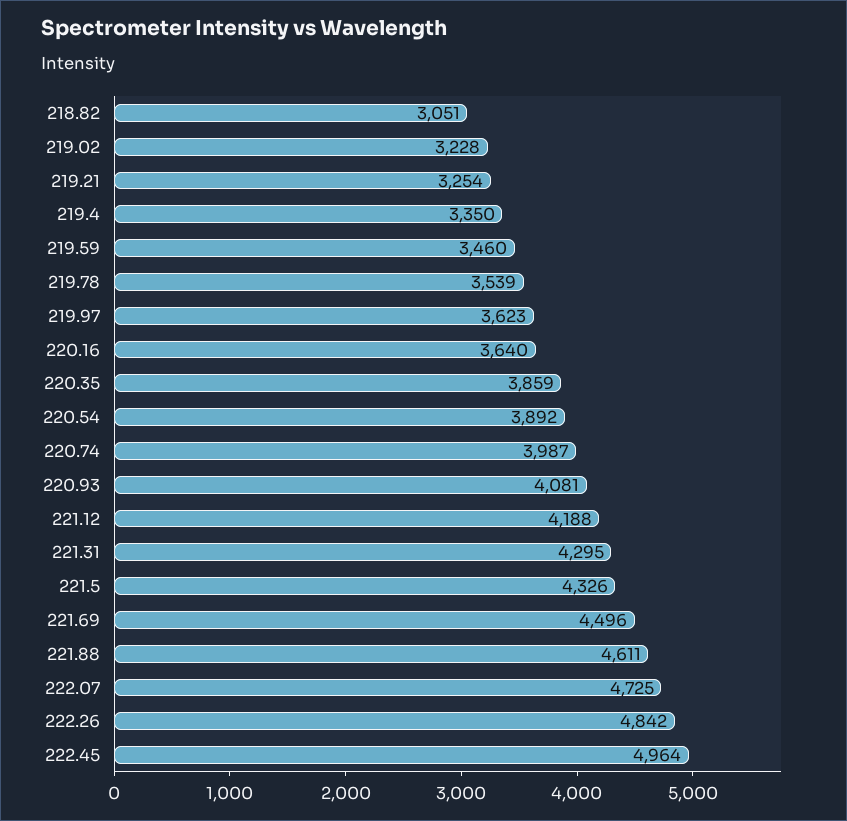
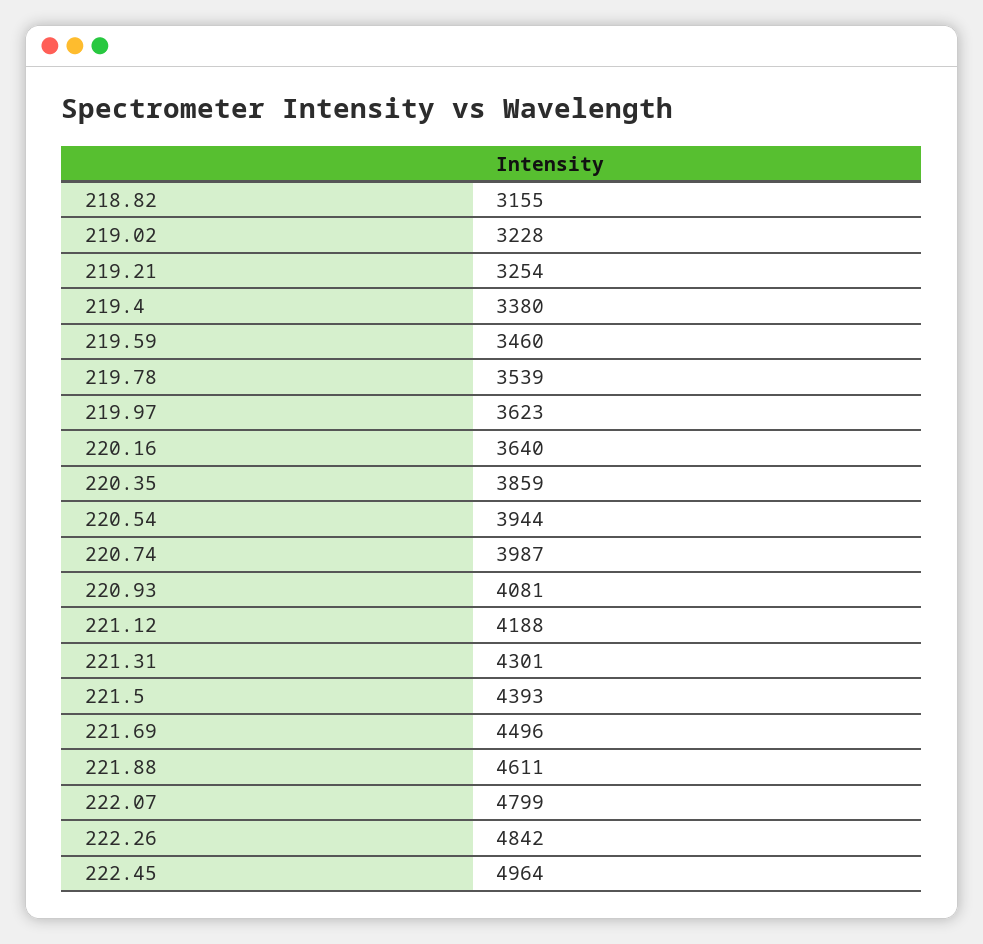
  {
-   "218.82": 3051,
+   "218.82": 3155,
    "219.02": 3228,
    "219.21": 3254,
-   "219.4": 3350,
+   "219.4": 3380,
    "219.59": 3460,
    "219.78": 3539,
    "219.97": 3623,
    "220.16": 3640,
    "220.35": 3859,
-   "220.54": 3892,
+   "220.54": 3944,
    "220.74": 3987,
    "220.93": 4081,
    "221.12": 4188,
-   "221.31": 4295,
+   "221.31": 4301,
-   "221.5": 4326,
+   "221.5": 4393,
    "221.69": 4496,
    "221.88": 4611,
-   "222.07": 4725,
+   "222.07": 4799,
    "222.26": 4842,
    "222.45": 4964
  }

